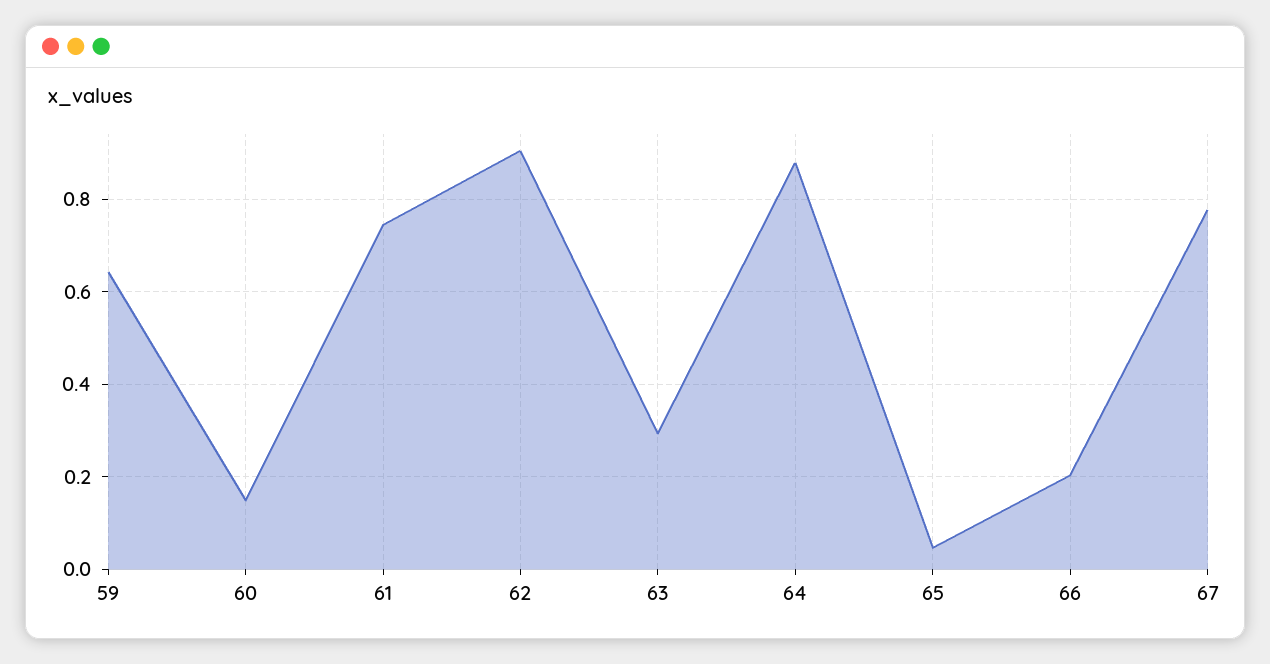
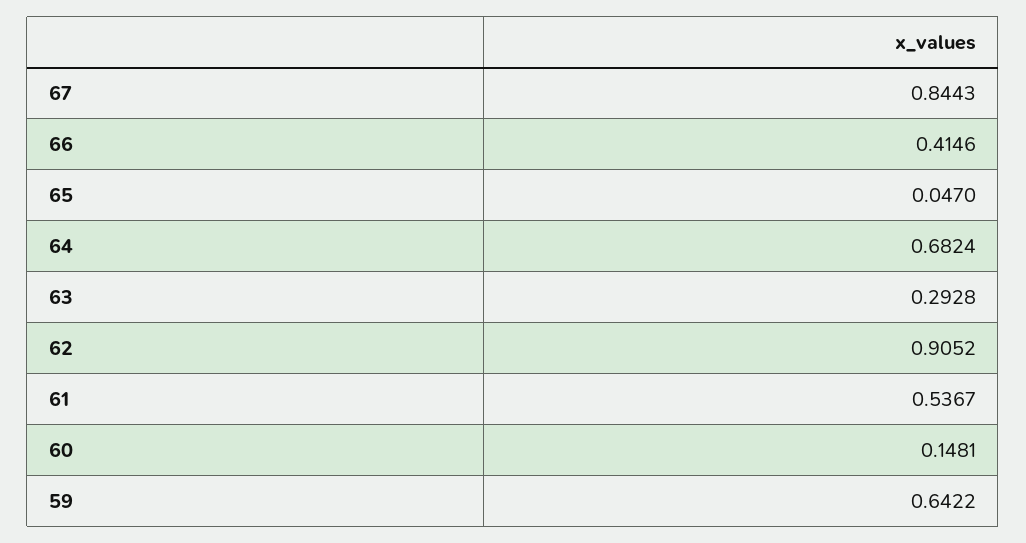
  {
    "59": 0.6422,
    "60": 0.1481,
-   "61": 0.74,
+   "61": 0.5367,
    "62": 0.9052,
    "63": 0.2928,
-   "64": 0.88,
+   "64": 0.6824,
    "65": 0.047,
-   "66": 0.2,
+   "66": 0.4146,
-   "67": 0.78
+   "67": 0.8443
  }

